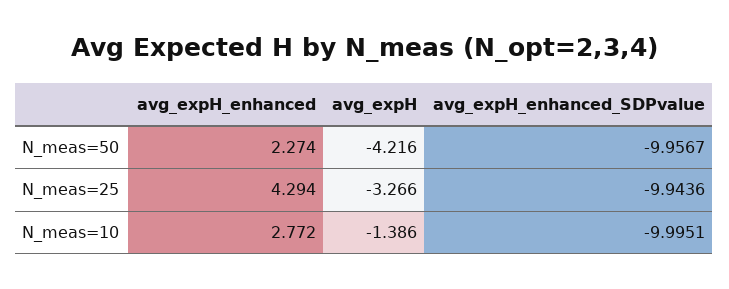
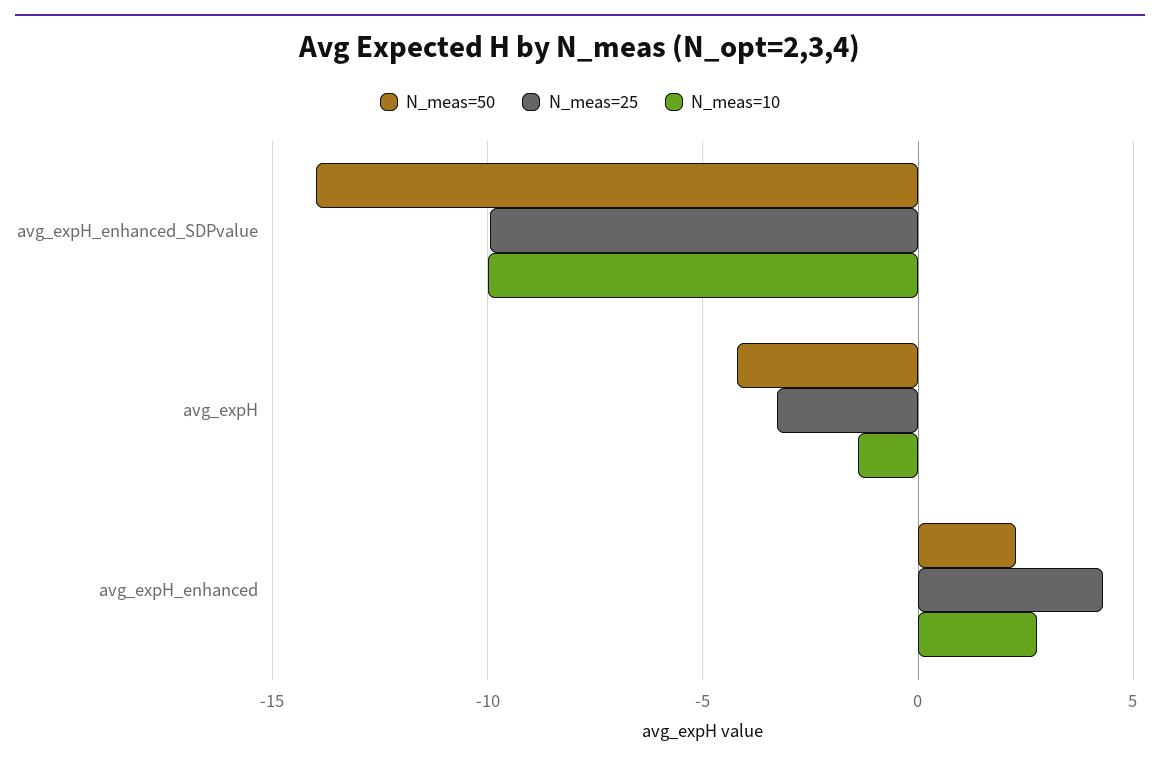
  {
    "N_meas=50": {
      "avg_expH_enhanced": 2.274,
      "avg_expH": -4.216,
-     "avg_expH_enhanced_SDPvalue": -9.9567
+     "avg_expH_enhanced_SDPvalue": -14
    },
    "N_meas=25": {
      "avg_expH_enhanced": 4.294,
      "avg_expH": -3.266,
      "avg_expH_enhanced_SDPvalue": -9.9436
    },
    "N_meas=10": {
      "avg_expH_enhanced": 2.772,
      "avg_expH": -1.386,
      "avg_expH_enhanced_SDPvalue": -9.9951
    }
  }

